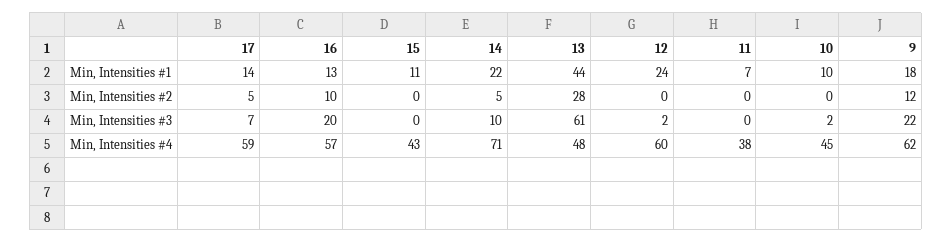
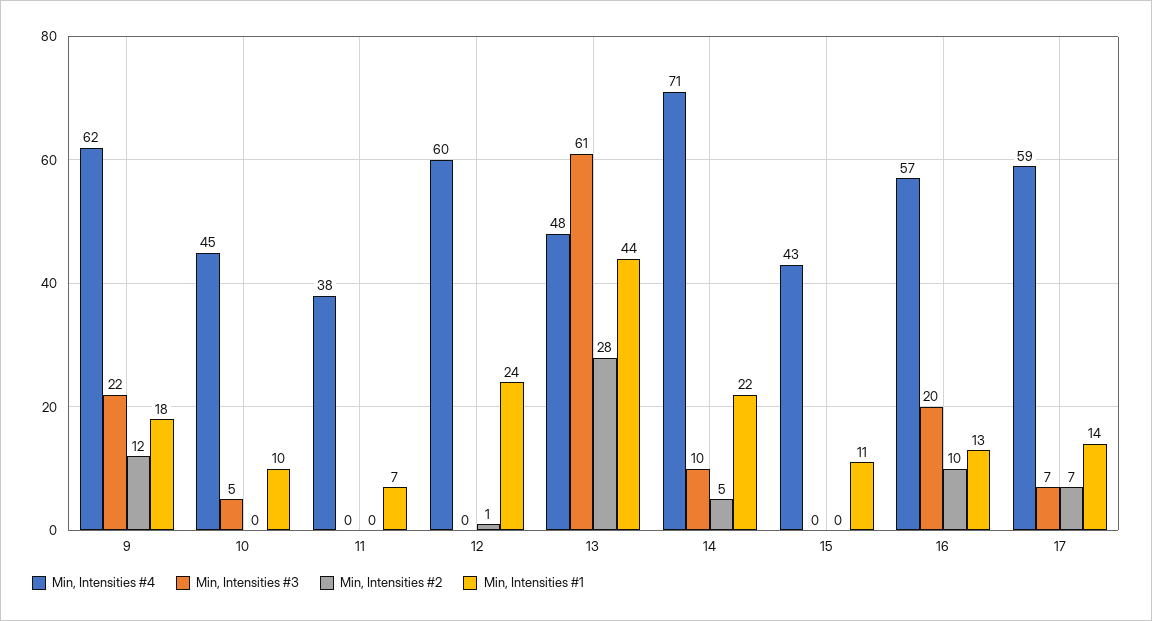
  {
    "Min, Intensities #1": {
      "17": 14,
      "16": 13,
      "15": 11,
      "14": 22,
      "13": 44,
      "12": 24,
      "11": 7,
      "10": 10,
      "9": 18
    },
    "Min, Intensities #2": {
-     "17": 5,
+     "17": 7,
      "16": 10,
      "15": 0,
      "14": 5,
      "13": 28,
-     "12": 0,
+     "12": 1,
      "11": 0,
      "10": 0,
      "9": 12
    },
    "Min, Intensities #3": {
      "17": 7,
      "16": 20,
      "15": 0,
      "14": 10,
      "13": 61,
-     "12": 2,
+     "12": 0,
      "11": 0,
-     "10": 2,
+     "10": 5,
      "9": 22
    },
    "Min, Intensities #4": {
      "17": 59,
      "16": 57,
      "15": 43,
      "14": 71,
      "13": 48,
      "12": 60,
      "11": 38,
      "10": 45,
      "9": 62
    }
  }

